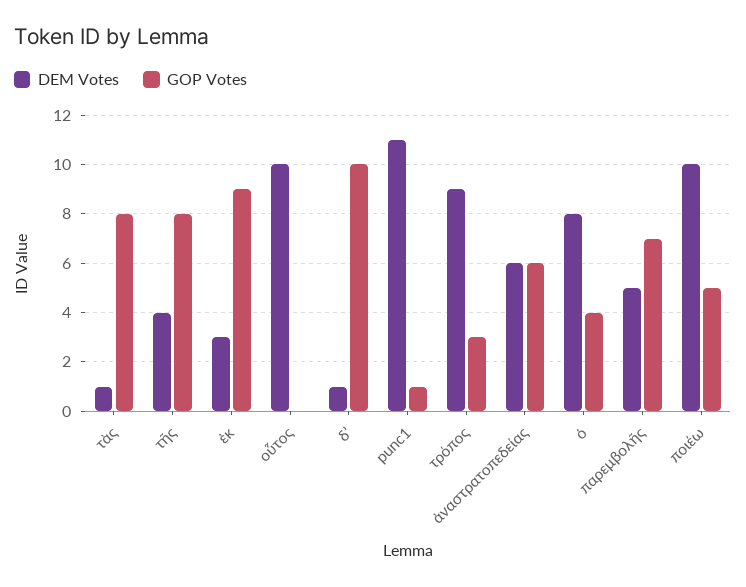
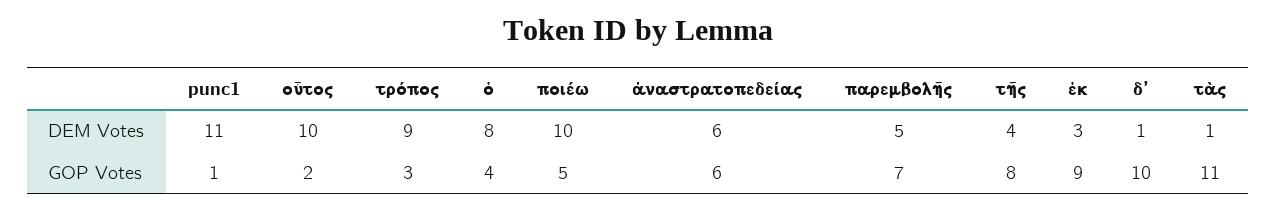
  {
    "DEM Votes": {
      "τὰς": 1,
      "τῆς": 4,
      "ἐκ": 3,
      "οὗτος": 10,
      "δʼ": 1,
      "punc1": 11,
      "τρόπος": 9,
      "ἀναστρατοπεδείας": 6,
      "ὁ": 8,
      "παρεμβολῆς": 5,
      "ποιέω": 10
    },
    "GOP Votes": {
-     "τὰς": 8,
+     "τὰς": 11,
      "τῆς": 8,
      "ἐκ": 9,
-     "οὗτος": 0,
+     "οὗτος": 2,
      "δʼ": 10,
      "punc1": 1,
      "τρόπος": 3,
      "ἀναστρατοπεδείας": 6,
      "ὁ": 4,
      "παρεμβολῆς": 7,
      "ποιέω": 5
    }
  }

